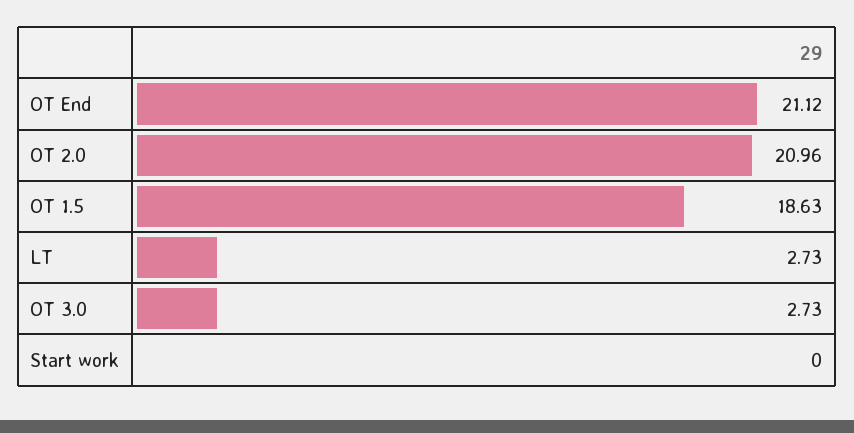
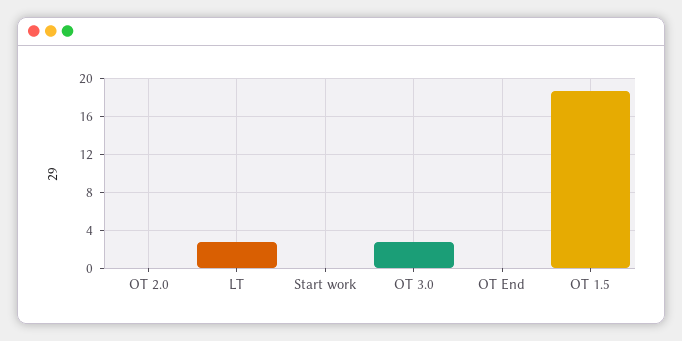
  {
-   "OT End": 21.12,
+   "OT End": 0,
-   "OT 2.0": 20.96,
+   "OT 2.0": 0,
    "OT 1.5": 18.63,
    "LT": 2.73,
    "OT 3.0": 2.73,
    "Start work": 0
  }

